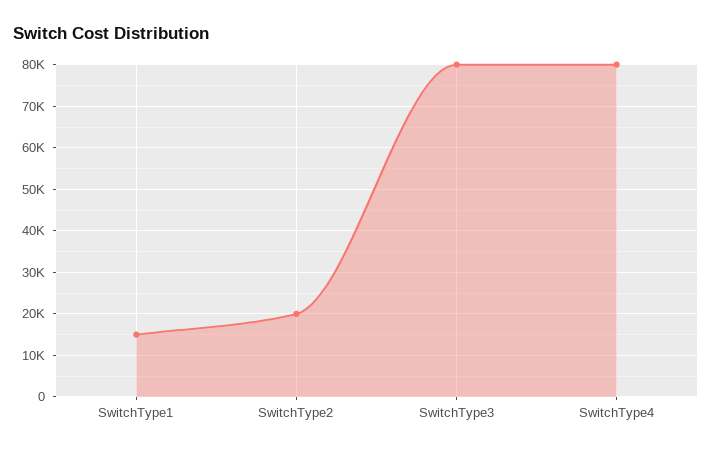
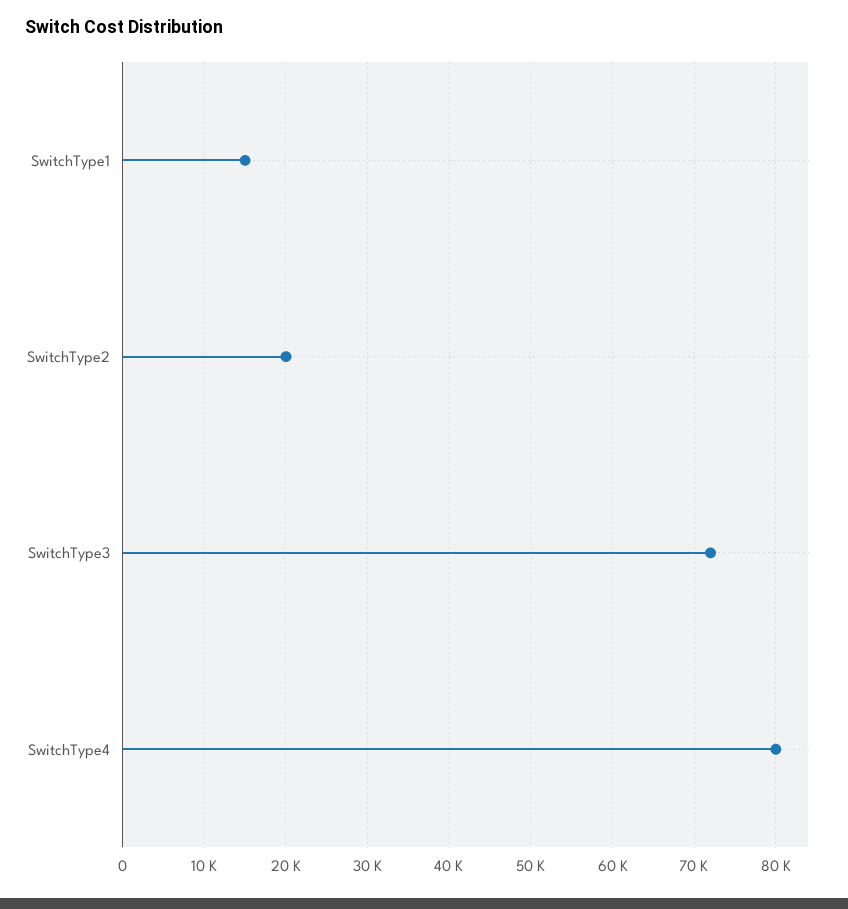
  {
    "SwitchType1": 15000,
    "SwitchType2": 20000,
-   "SwitchType3": 80000,
+   "SwitchType3": 72000,
    "SwitchType4": 80000
  }

